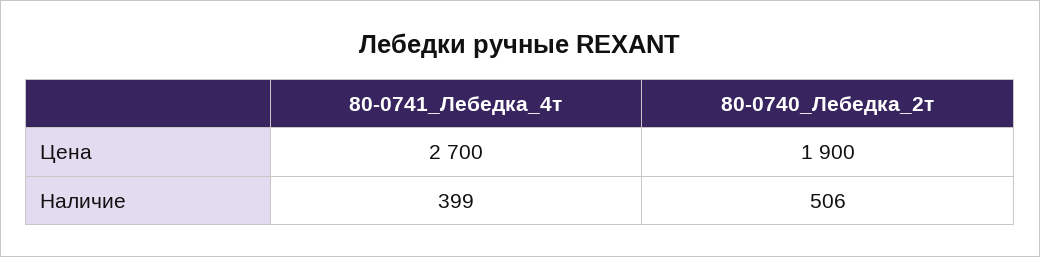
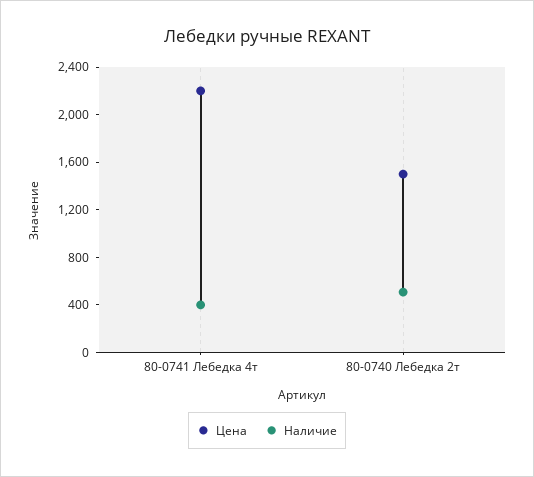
  {
    "Цена": {
-     "80-0741_Лебедка_4т": 2700,
+     "80-0741_Лебедка_4т": 2200,
-     "80-0740_Лебедка_2т": 1900
+     "80-0740_Лебедка_2т": 1500
    },
    "Наличие": {
      "80-0741_Лебедка_4т": 399,
      "80-0740_Лебедка_2т": 506
    }
  }

